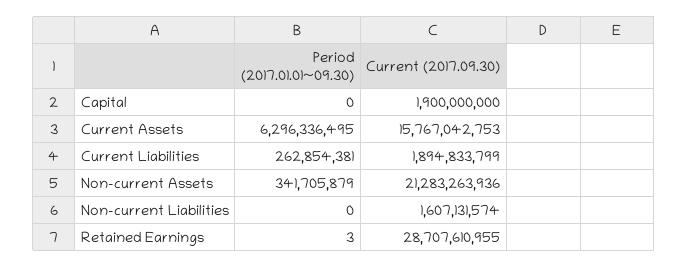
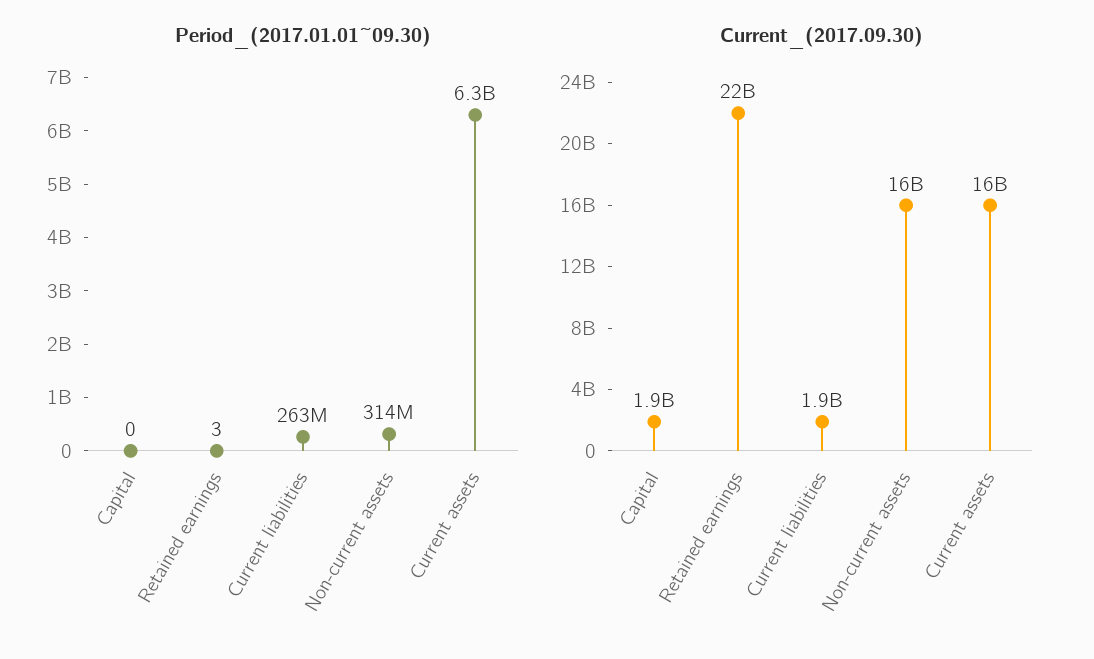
  {
    "Period (2017.01.01~09.30)": {
      "Capital": 0,
      "Current Assets": 6296336495,
      "Current Liabilities": 262854381,
-     "Non-current Assets": 341705879,
+     "Non-current Assets": 314000000,
-     "Non-current Liabilities": 0,
      "Retained Earnings": 3
    },
    "Current (2017.09.30)": {
      "Capital": 1900000000,
      "Current Assets": 15767042753,
      "Current Liabilities": 1894833799,
-     "Non-current Assets": 21283263936,
+     "Non-current Assets": 16000000000,
-     "Non-current Liabilities": 1607131574,
-     "Retained Earnings": 28707610955
+     "Retained Earnings": 22000000000
    }
  }

